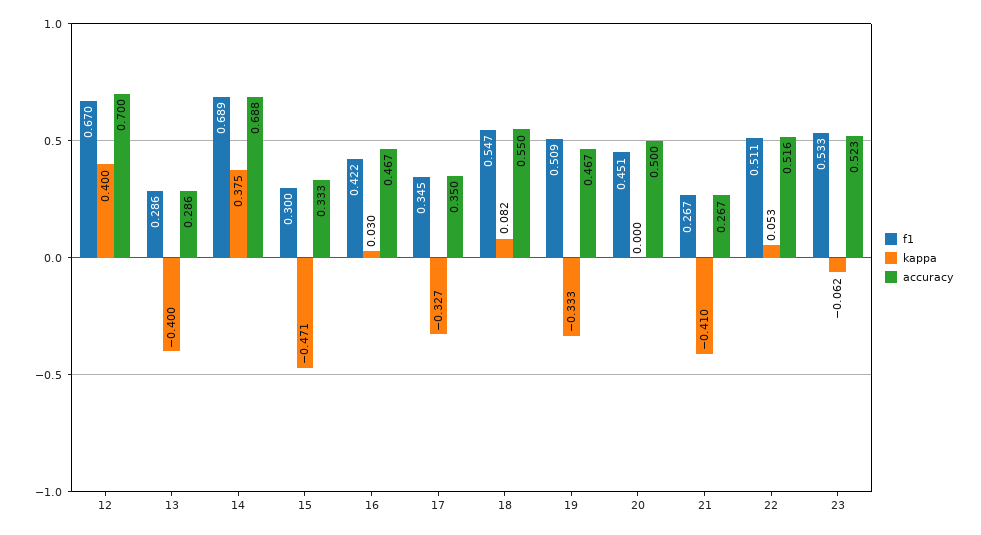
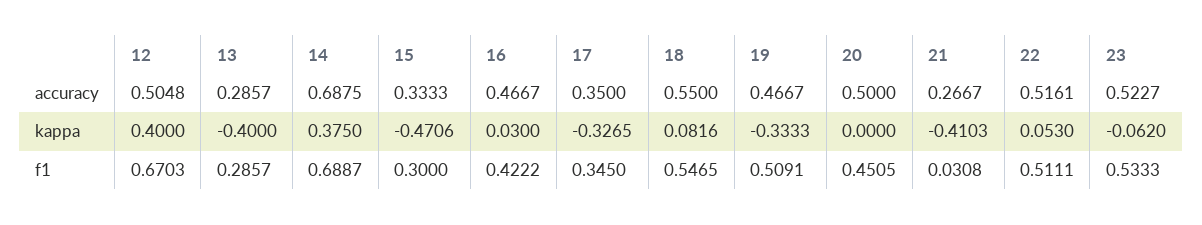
  {
    "f1": {
      "12": 0.6703,
      "13": 0.2857,
      "14": 0.6887,
      "15": 0.3,
      "16": 0.4222,
      "17": 0.345,
      "18": 0.5465,
      "19": 0.5091,
      "20": 0.4505,
-     "21": 0.267,
+     "21": 0.0308,
      "22": 0.5111,
      "23": 0.5333
    },
    "kappa": {
      "12": 0.4,
      "13": -0.4,
      "14": 0.375,
      "15": -0.4706,
      "16": 0.03,
      "17": -0.3265,
      "18": 0.0816,
      "19": -0.3333,
      "20": 0,
      "21": -0.4103,
      "22": 0.053,
      "23": -0.062
    },
    "accuracy": {
-     "12": 0.7,
+     "12": 0.5048,
      "13": 0.2857,
      "14": 0.6875,
      "15": 0.3333,
      "16": 0.4667,
      "17": 0.35,
      "18": 0.55,
      "19": 0.4667,
      "20": 0.5,
      "21": 0.2667,
      "22": 0.5161,
      "23": 0.5227
    }
  }

